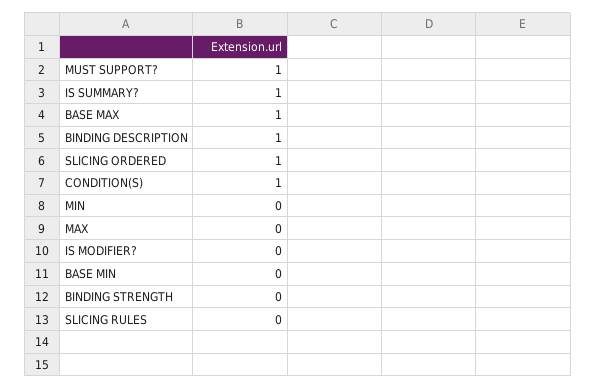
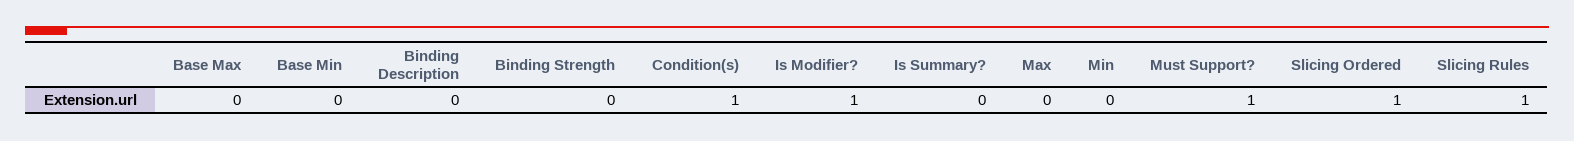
  {
    "MUST SUPPORT?": 1,
-   "IS SUMMARY?": 1,
+   "IS SUMMARY?": 0,
-   "BASE MAX": 1,
+   "BASE MAX": 0,
-   "BINDING DESCRIPTION": 1,
+   "BINDING DESCRIPTION": 0,
    "SLICING ORDERED": 1,
    "CONDITION(S)": 1,
    "MIN": 0,
    "MAX": 0,
-   "IS MODIFIER?": 0,
+   "IS MODIFIER?": 1,
    "BASE MIN": 0,
    "BINDING STRENGTH": 0,
-   "SLICING RULES": 0
+   "SLICING RULES": 1
  }

